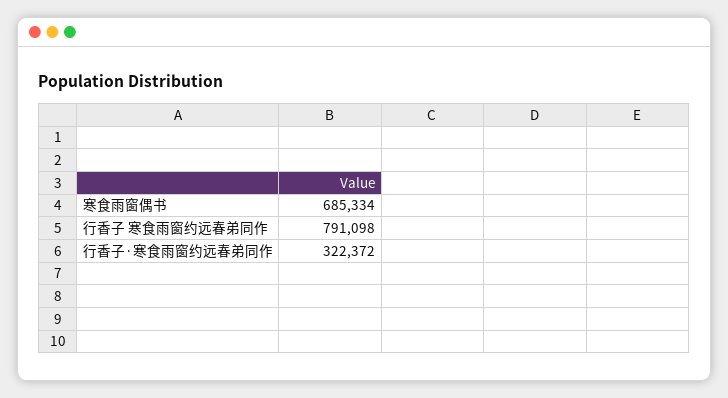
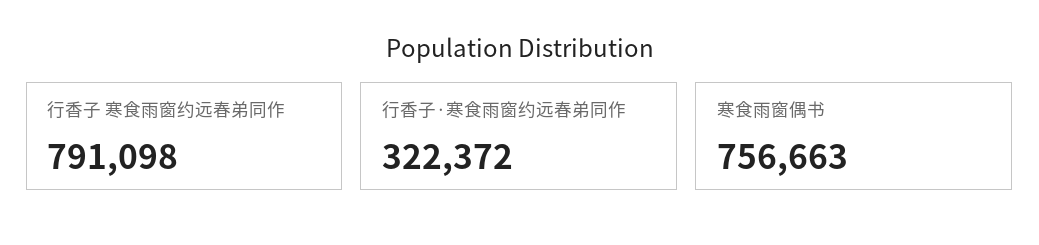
  {
-   "寒食雨窗偶书": 685334,
+   "寒食雨窗偶书": 756663,
    "行香子 寒食雨窗约远春弟同作": 791098,
    "行香子·寒食雨窗约远春弟同作": 322372
  }

